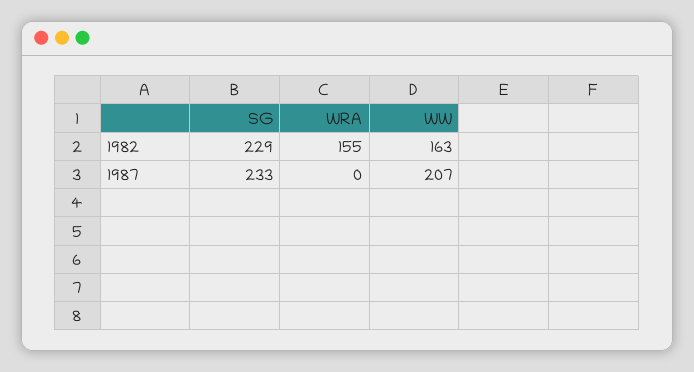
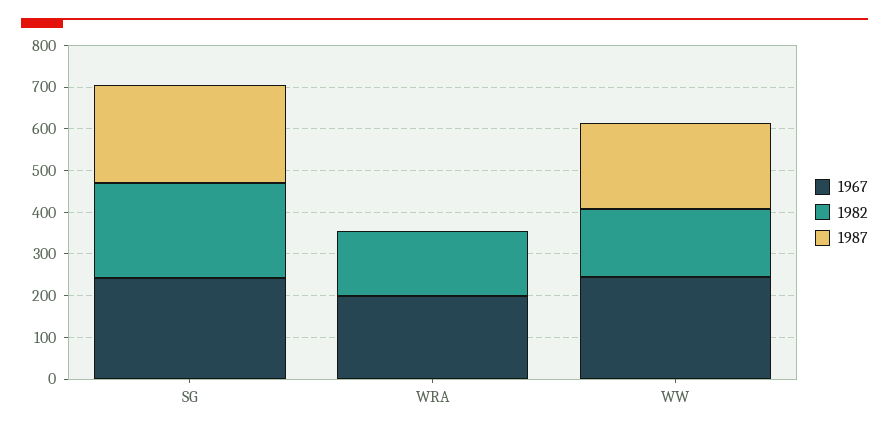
  {
    "1982": {
      "SG": 229,
      "WRA": 155,
      "WW": 163
    },
    "1987": {
      "SG": 233,
      "WRA": 0,
      "WW": 207
-   }
+   },
+   "1967": {
+     "SG": 240,
+     "WRA": 200,
+     "WW": 240
+   }
  }

